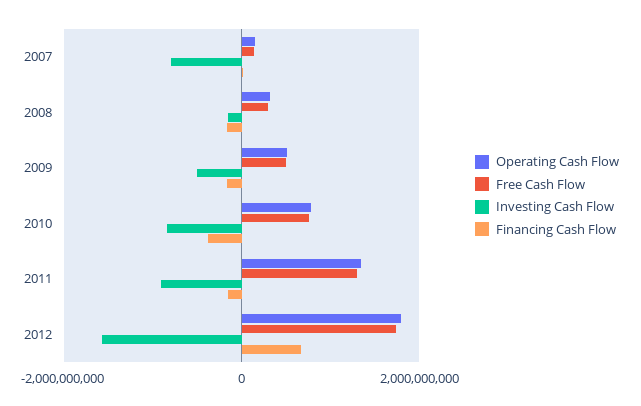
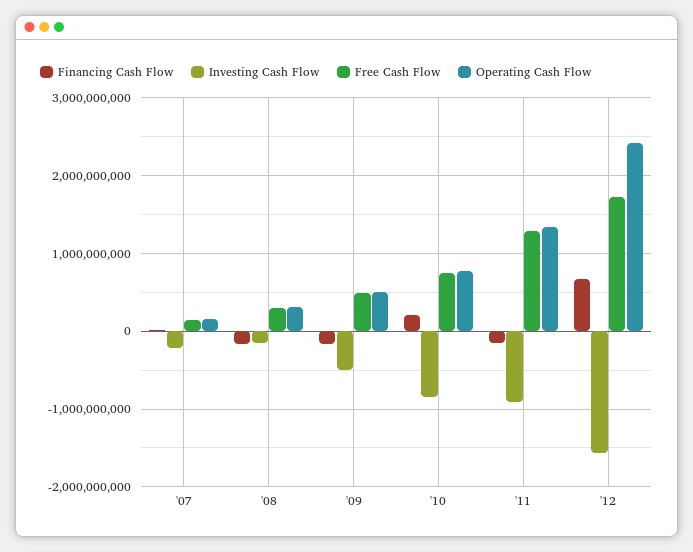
  {
    "Operating Cash Flow": {
      "2007": 200000000,
      "2008": 300000000,
      "2009": 500000000,
      "2010": 800000000,
      "2011": 1300000000,
-     "2012": 1800000000
+     "2012": 2400000000
    },
    "Free Cash Flow": {
      "2007": 100000000,
      "2008": 300000000,
      "2009": 500000000,
      "2010": 800000000,
      "2011": 1300000000,
      "2012": 1700000000
    },
    "Investing Cash Flow": {
-     "2007": -800000000,
+     "2007": -200000000,
      "2008": -200000000,
      "2009": -500000000,
      "2010": -800000000,
      "2011": -900000000,
      "2012": -1600000000
    },
    "Financing Cash Flow": {
      "2007": 0,
      "2008": -200000000,
      "2009": -200000000,
-     "2010": -400000000,
+     "2010": 200000000,
      "2011": -200000000,
      "2012": 700000000
    }
  }

